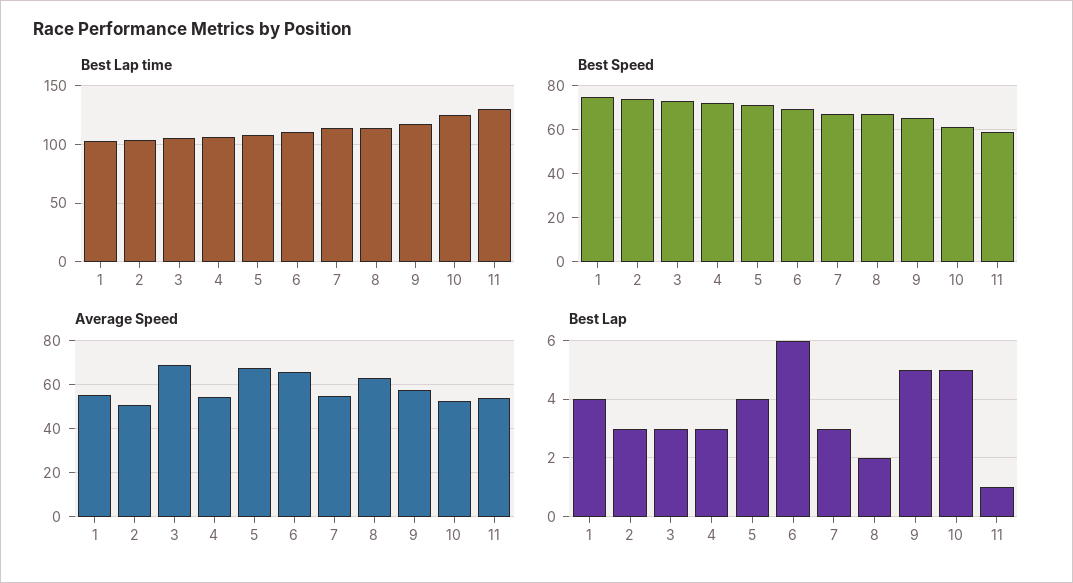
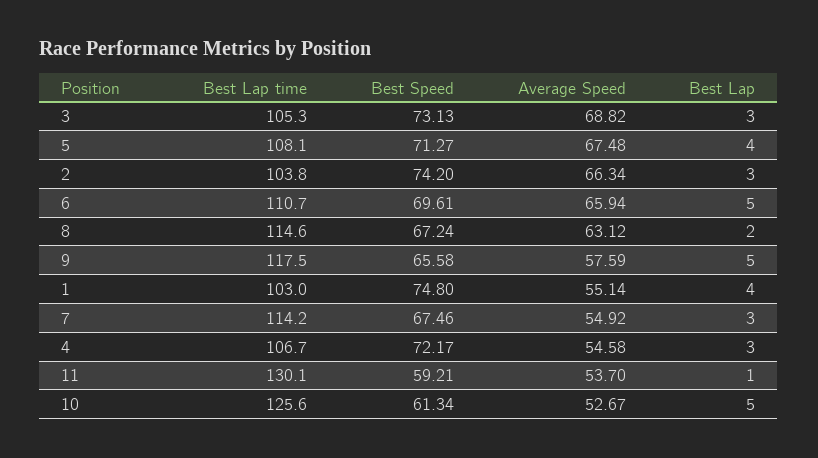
  {
    "Best Lap time": {
      "1": 103,
      "2": 103.8,
      "3": 105.3,
      "4": 106.7,
      "5": 108.1,
      "6": 110.7,
      "7": 114.2,
      "8": 114.6,
      "9": 117.5,
      "10": 125.6,
      "11": 130.1
    },
    "Best Speed": {
      "1": 74.8,
      "2": 74.2,
      "3": 73.13,
      "4": 72.17,
      "5": 71.27,
      "6": 69.61,
      "7": 67.46,
      "8": 67.24,
      "9": 65.58,
      "10": 61.34,
      "11": 59.21
    },
    "Average Speed": {
      "1": 55.14,
-     "2": 50,
+     "2": 66.34,
      "3": 68.82,
      "4": 54.58,
      "5": 67.48,
      "6": 65.94,
      "7": 54.92,
      "8": 63.12,
      "9": 57.59,
      "10": 52.67,
      "11": 53.7
    },
    "Best Lap": {
      "1": 4,
      "2": 3,
      "3": 3,
      "4": 3,
      "5": 4,
-     "6": 6,
+     "6": 5,
      "7": 3,
      "8": 2,
      "9": 5,
      "10": 5,
      "11": 1
    }
  }

